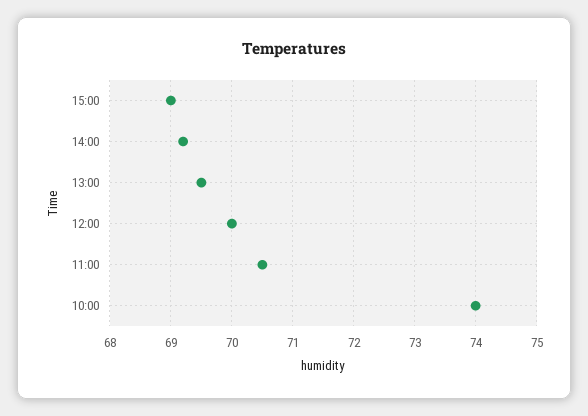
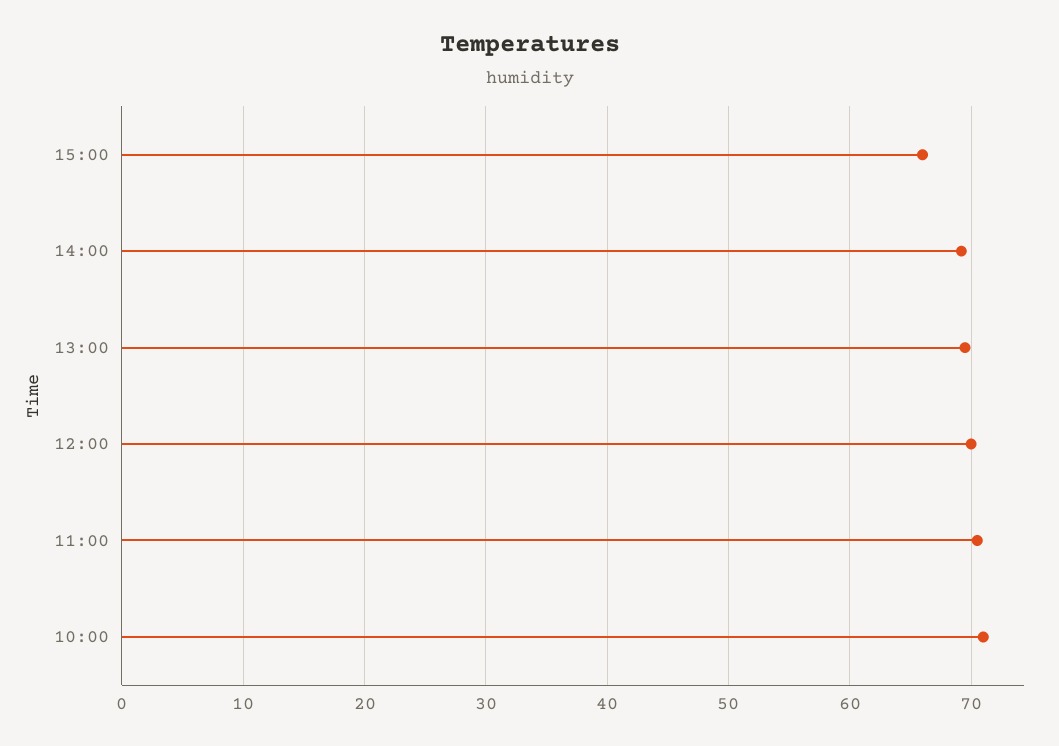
  {
-   "15:00": 69,
+   "15:00": 66,
    "14:00": 69.2,
    "13:00": 69.5,
    "12:00": 70,
    "11:00": 70.5,
-   "10:00": 74
+   "10:00": 71
  }

